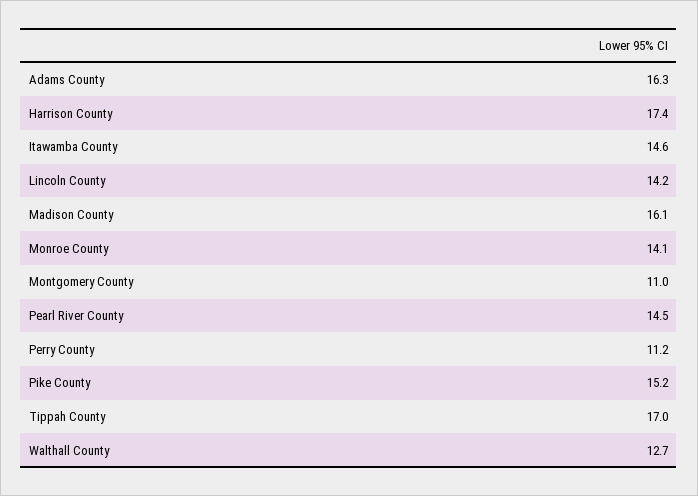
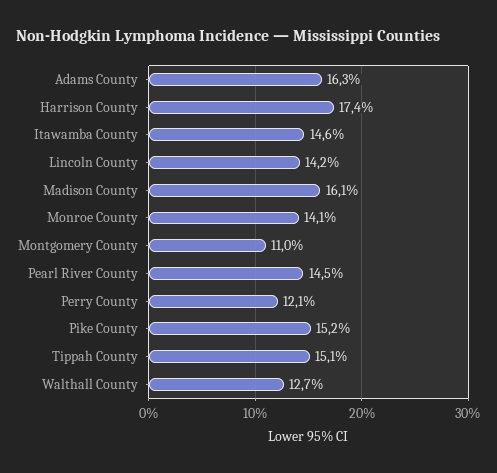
  {
    "Adams County": 16.3,
    "Harrison County": 17.4,
    "Itawamba County": 14.6,
    "Lincoln County": 14.2,
    "Madison County": 16.1,
    "Monroe County": 14.1,
    "Montgomery County": 11,
    "Pearl River County": 14.5,
-   "Perry County": 11.2,
+   "Perry County": 12.1,
    "Pike County": 15.2,
-   "Tippah County": 17,
+   "Tippah County": 15.1,
    "Walthall County": 12.7
  }

